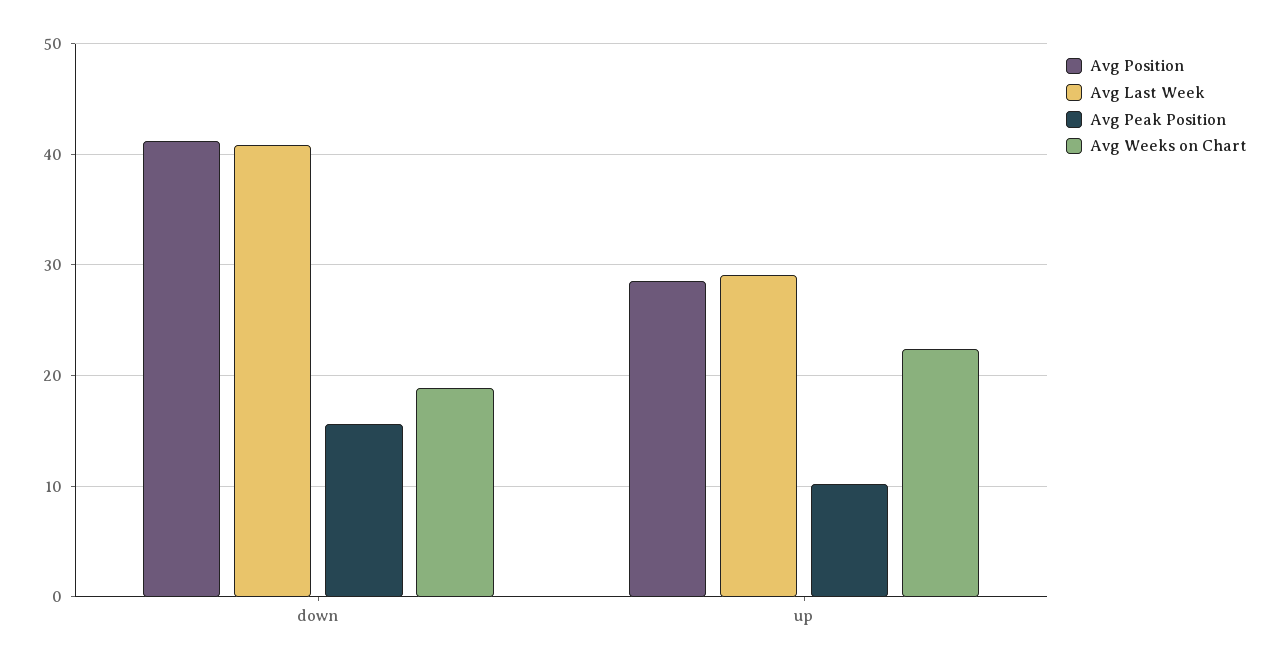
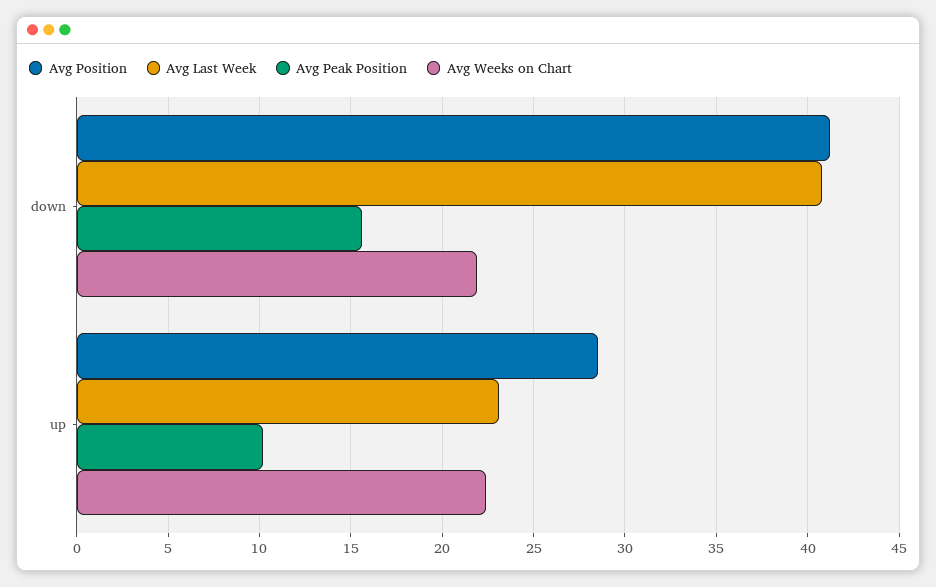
  {
    "Avg Position": {
      "down": 41,
      "up": 28.5
    },
    "Avg Last Week": {
      "down": 41,
-     "up": 29
+     "up": 23
    },
    "Avg Peak Position": {
      "down": 15.5,
      "up": 10
    },
    "Avg Weeks on Chart": {
-     "down": 19,
+     "down": 22,
      "up": 22.5
    }
  }

